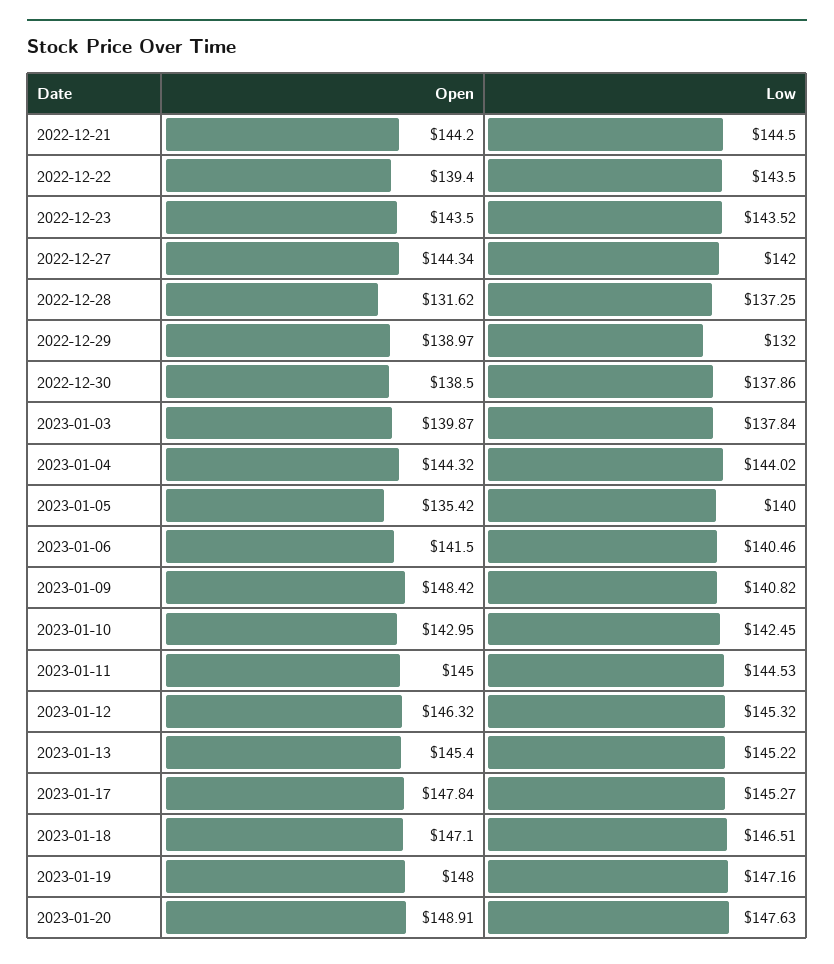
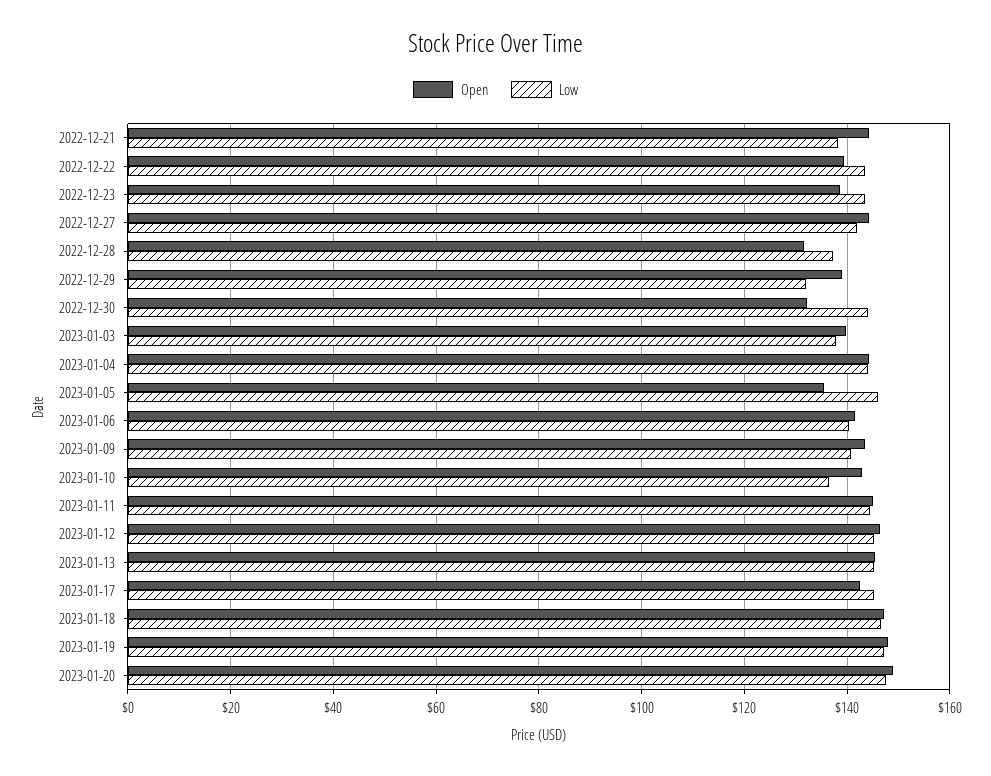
  {
    "Open": {
      "2022-12-21": 144.2,
      "2022-12-22": 139.4,
-     "2022-12-23": 143.5,
+     "2022-12-23": 138,
      "2022-12-27": 144.34,
      "2022-12-28": 131.62,
      "2022-12-29": 138.97,
-     "2022-12-30": 138.5,
+     "2022-12-30": 132,
      "2023-01-03": 139.87,
      "2023-01-04": 144.32,
      "2023-01-05": 135.42,
      "2023-01-06": 141.5,
-     "2023-01-09": 148.42,
+     "2023-01-09": 144,
      "2023-01-10": 142.95,
      "2023-01-11": 145,
      "2023-01-12": 146.32,
      "2023-01-13": 145.4,
-     "2023-01-17": 147.84,
+     "2023-01-17": 142,
      "2023-01-18": 147.1,
      "2023-01-19": 148,
      "2023-01-20": 148.91
    },
    "Low": {
-     "2022-12-21": 144.5,
+     "2022-12-21": 138,
      "2022-12-22": 143.5,
      "2022-12-23": 143.52,
      "2022-12-27": 142,
      "2022-12-28": 137.25,
      "2022-12-29": 132,
-     "2022-12-30": 137.86,
+     "2022-12-30": 144,
      "2023-01-03": 137.84,
      "2023-01-04": 144.02,
-     "2023-01-05": 140,
+     "2023-01-05": 146,
      "2023-01-06": 140.46,
      "2023-01-09": 140.82,
-     "2023-01-10": 142.45,
+     "2023-01-10": 136,
      "2023-01-11": 144.53,
      "2023-01-12": 145.32,
      "2023-01-13": 145.22,
      "2023-01-17": 145.27,
      "2023-01-18": 146.51,
      "2023-01-19": 147.16,
      "2023-01-20": 147.63
    }
  }

